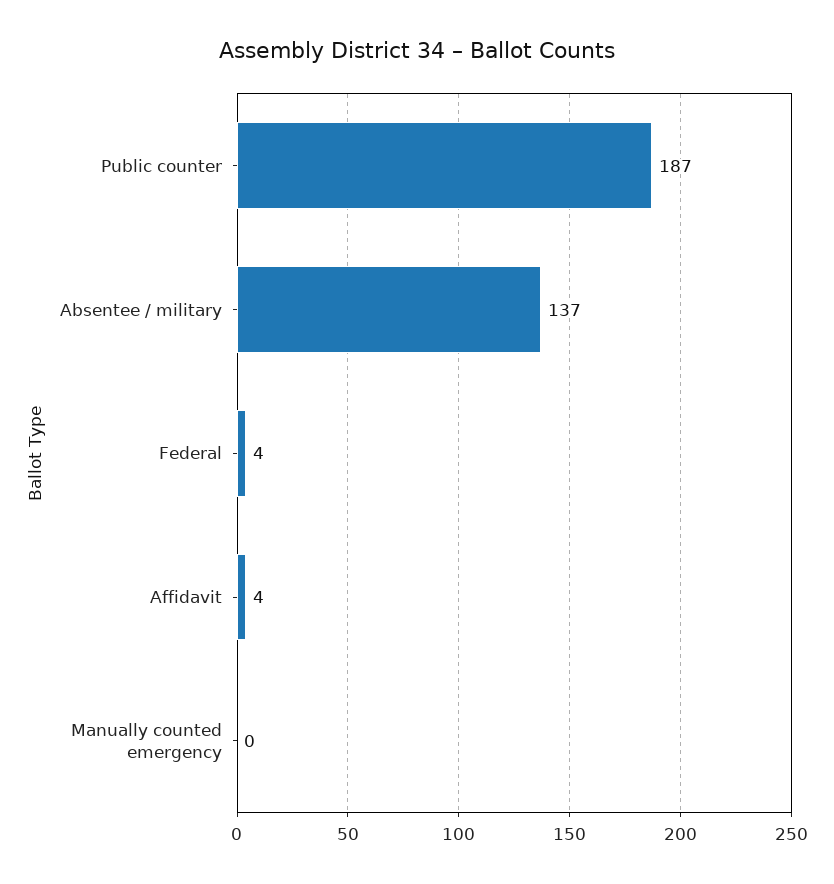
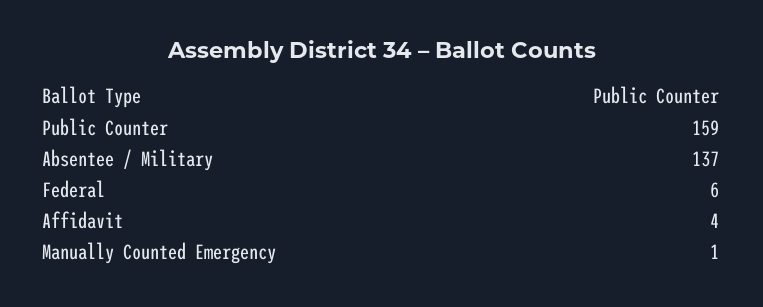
  {
-   "Public counter": 187,
+   "Public counter": 159,
    "Absentee / military": 137,
-   "Federal": 4,
+   "Federal": 6,
    "Affidavit": 4,
-   "Manually counted emergency": 0
+   "Manually counted emergency": 1
  }

